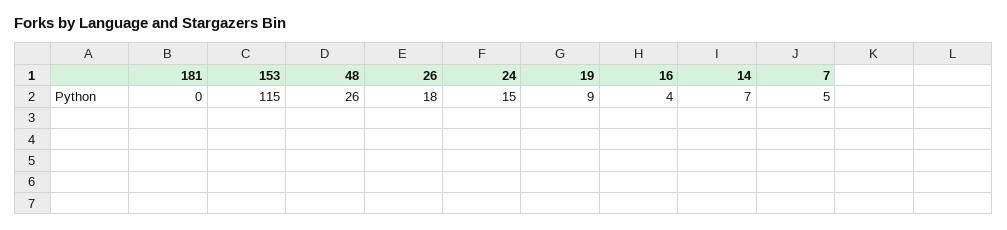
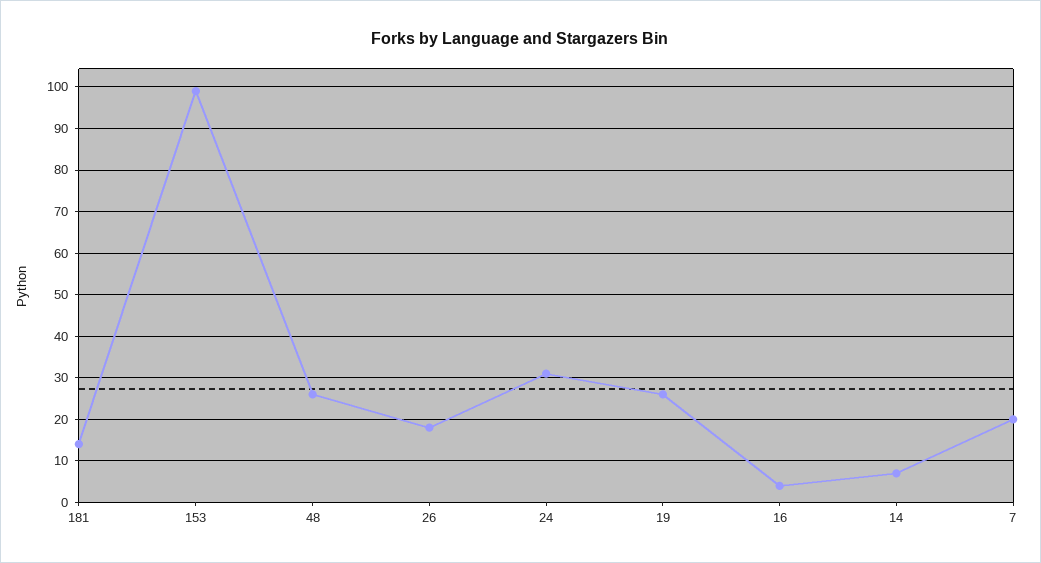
  {
-   "181": 0,
+   "181": 15,
-   "153": 115,
+   "153": 100,
    "48": 26,
    "26": 18,
-   "24": 15,
+   "24": 30,
-   "19": 9,
+   "19": 25,
    "16": 4,
    "14": 7,
-   "7": 5
+   "7": 20
  }

